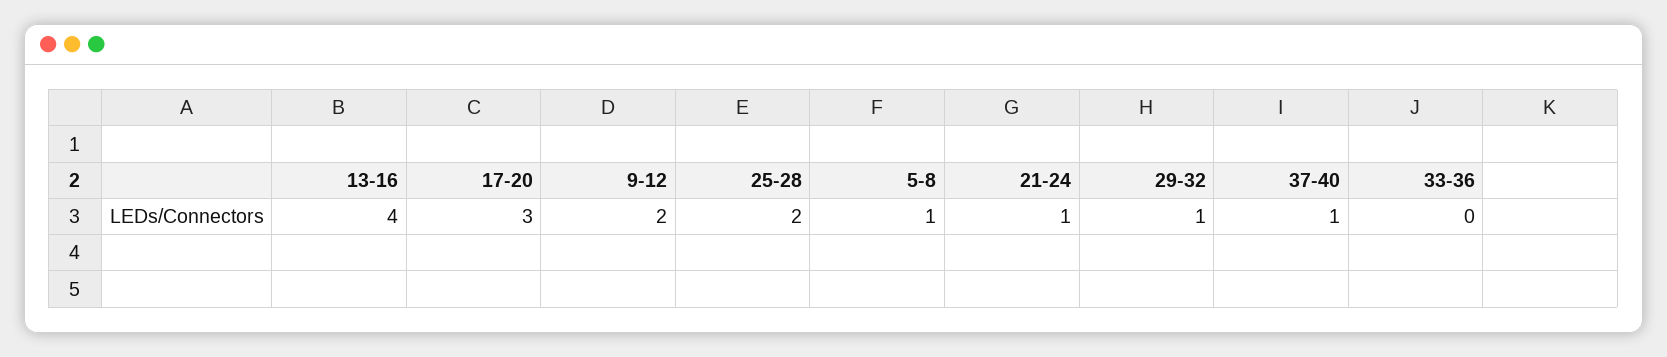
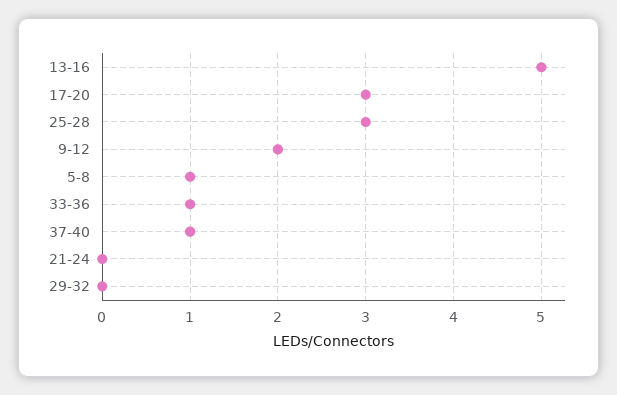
  {
-   "13-16": 4,
+   "13-16": 5,
    "17-20": 3,
    "9-12": 2,
-   "25-28": 2,
+   "25-28": 3,
    "5-8": 1,
-   "21-24": 1,
+   "21-24": 0,
-   "29-32": 1,
+   "29-32": 0,
    "37-40": 1,
-   "33-36": 0
+   "33-36": 1
  }

